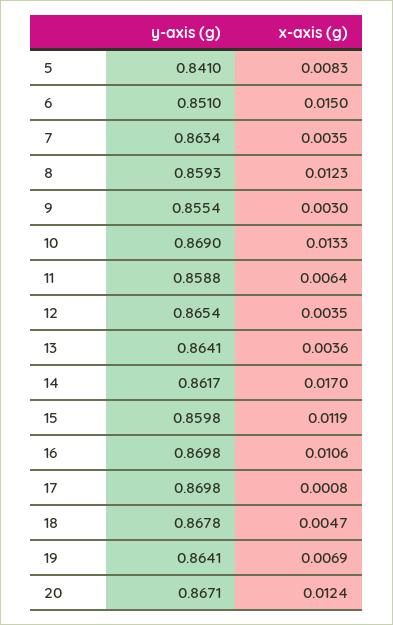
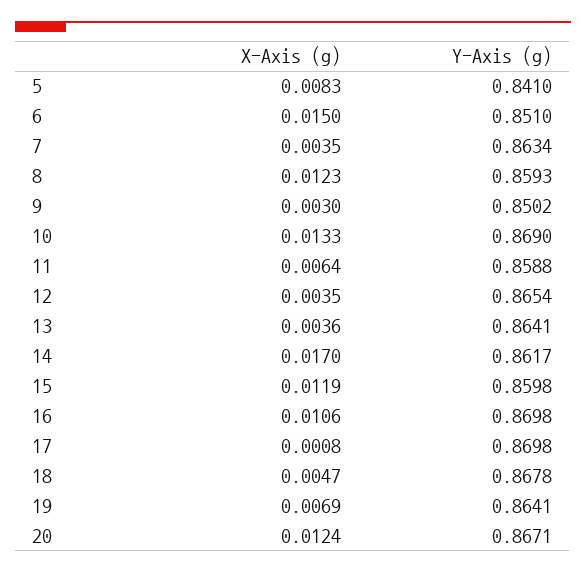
  {
    "y-axis (g)": {
      "5": 0.841,
      "6": 0.851,
      "7": 0.8634,
      "8": 0.8593,
-     "9": 0.8554,
+     "9": 0.8502,
      "10": 0.869,
      "11": 0.8588,
      "12": 0.8654,
      "13": 0.8641,
      "14": 0.8617,
      "15": 0.8598,
      "16": 0.8698,
      "17": 0.8698,
      "18": 0.8678,
      "19": 0.8641,
      "20": 0.8671
    },
    "x-axis (g)": {
      "5": 0.0083,
      "6": 0.015,
      "7": 0.0035,
      "8": 0.0123,
      "9": 0.003,
      "10": 0.0133,
      "11": 0.0064,
      "12": 0.0035,
      "13": 0.0036,
      "14": 0.017,
      "15": 0.0119,
      "16": 0.0106,
      "17": 0.0008,
      "18": 0.0047,
      "19": 0.0069,
      "20": 0.0124
    }
  }

